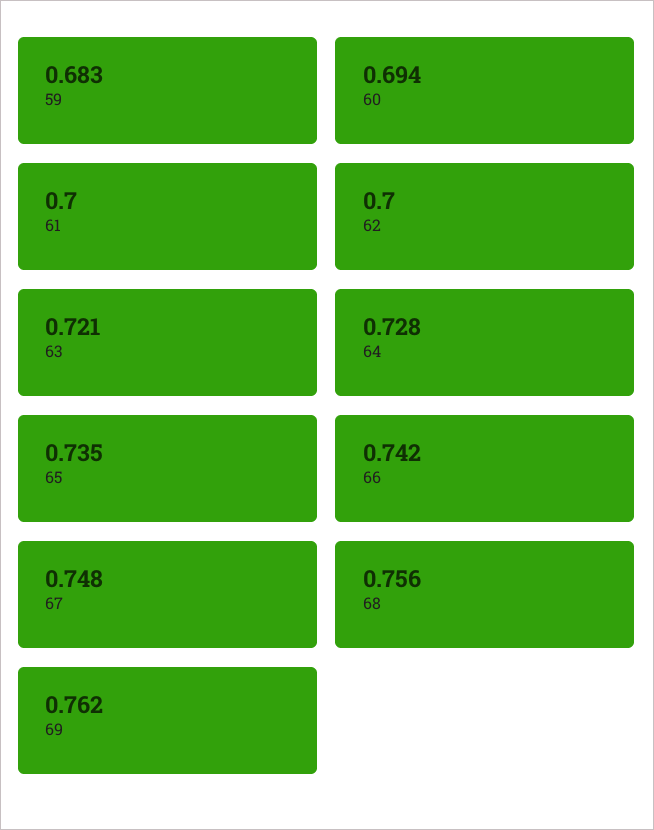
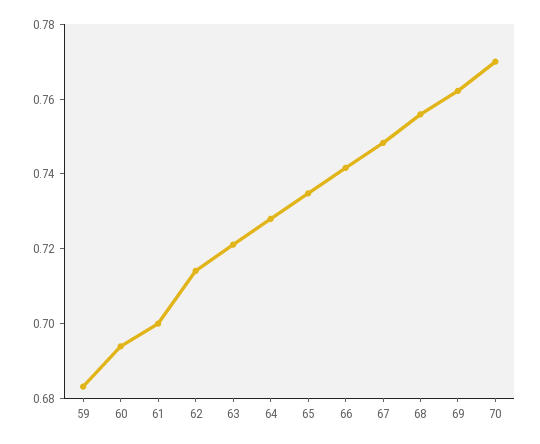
  {
    "59": 0.683,
    "60": 0.694,
    "61": 0.7,
-   "62": 0.7,
+   "62": 0.715,
    "63": 0.721,
    "64": 0.728,
    "65": 0.735,
    "66": 0.742,
    "67": 0.748,
    "68": 0.756,
-   "69": 0.762
+   "69": 0.762,
+   "70": 0.77
  }

